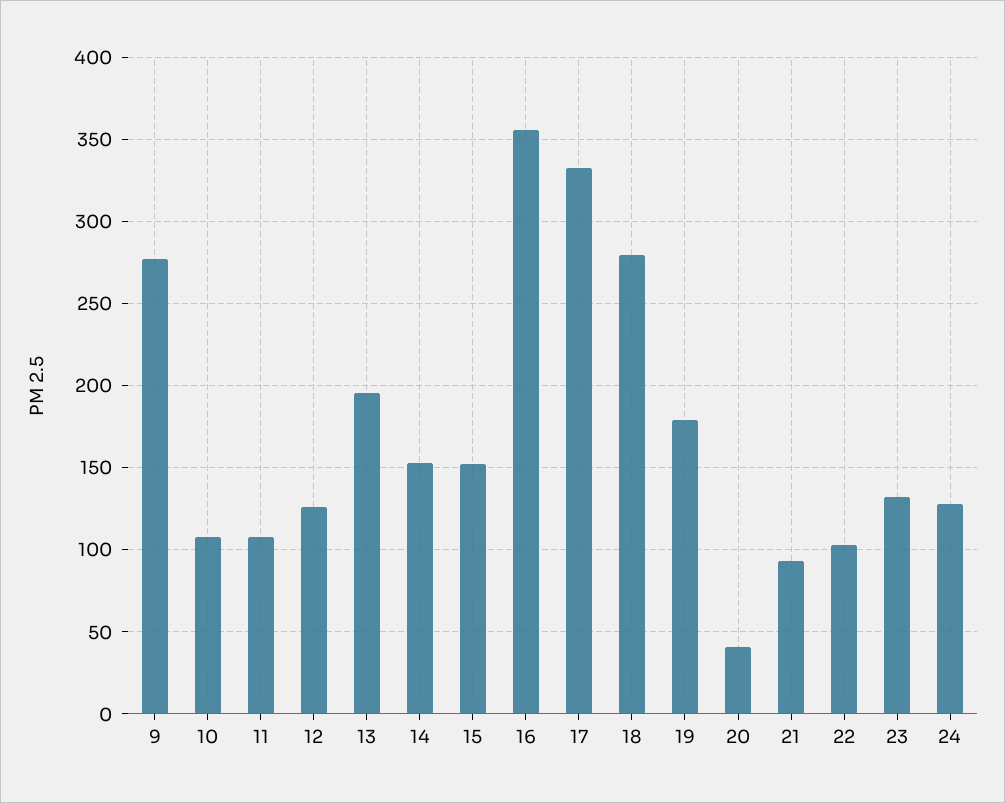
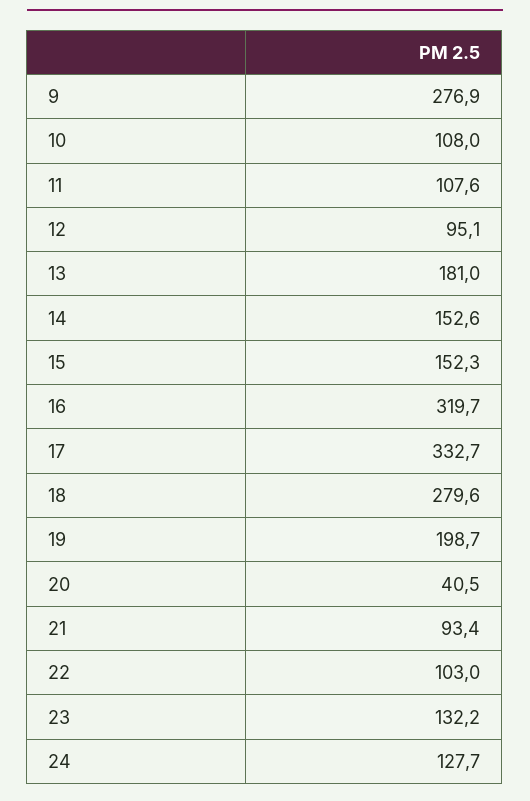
  {
    "9": 276.9,
    "10": 108,
    "11": 107.6,
-   "12": 125,
+   "12": 95.1,
-   "13": 195,
+   "13": 181,
    "14": 152.6,
    "15": 152.3,
-   "16": 355,
+   "16": 319.7,
    "17": 332.7,
    "18": 279.6,
-   "19": 180,
+   "19": 198.7,
    "20": 40.5,
    "21": 93.4,
    "22": 103,
    "23": 132.2,
    "24": 127.7
  }

